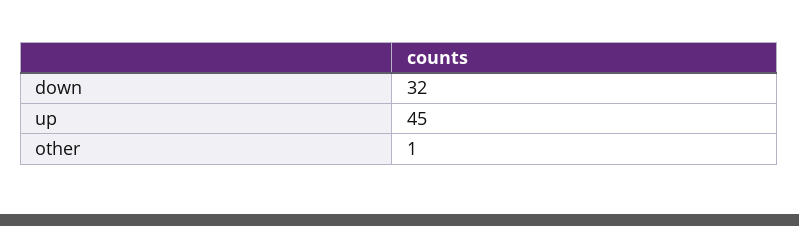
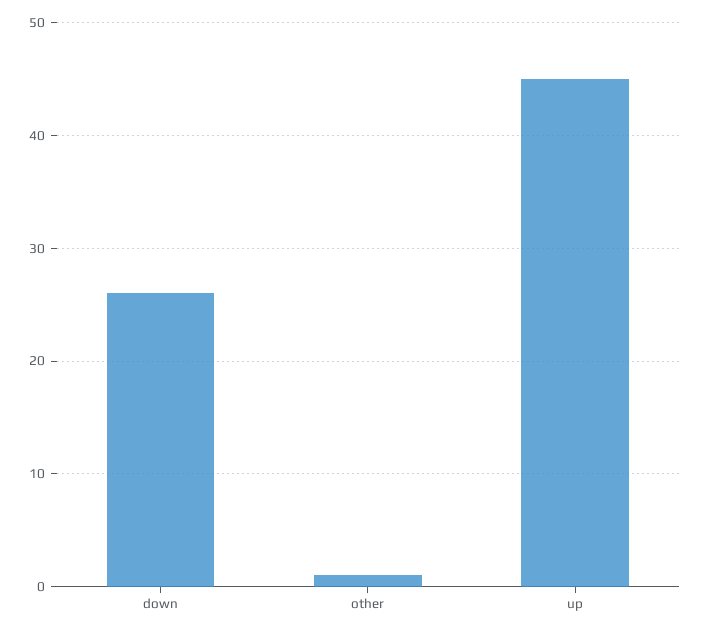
  {
-   "down": 32,
+   "down": 26,
    "up": 45,
    "other": 1
  }

